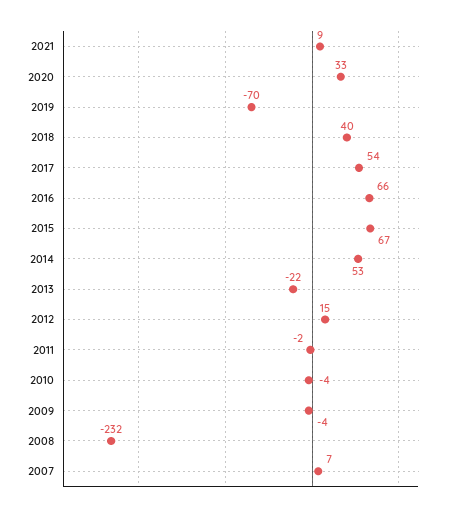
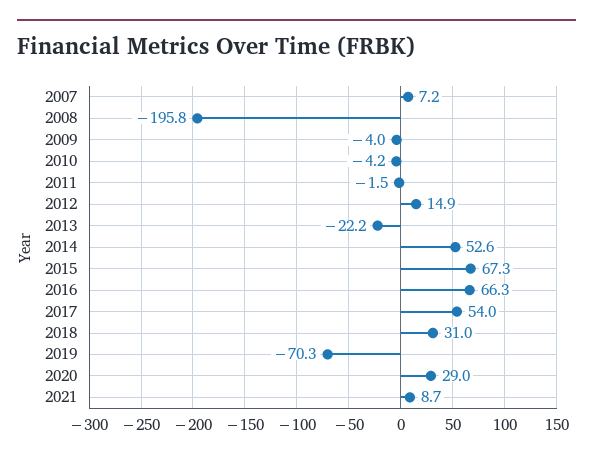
  {
    "2021": 8.7,
-   "2020": 33,
+   "2020": 29,
    "2019": -70.3,
-   "2018": 40,
+   "2018": 31,
    "2017": 54,
    "2016": 66.3,
    "2015": 67.3,
    "2014": 52.6,
    "2013": -22.2,
    "2012": 14.9,
    "2011": -1.5,
    "2010": -4.2,
    "2009": -4,
-   "2008": -232,
+   "2008": -195.8,
    "2007": 7.2
  }

